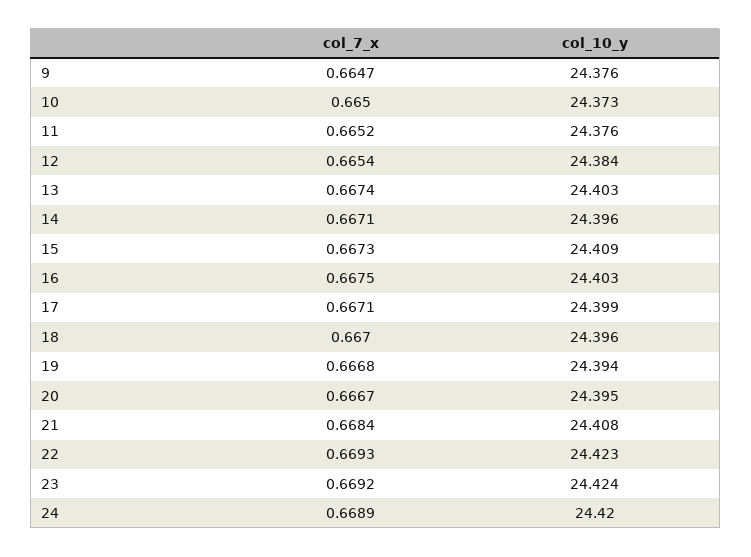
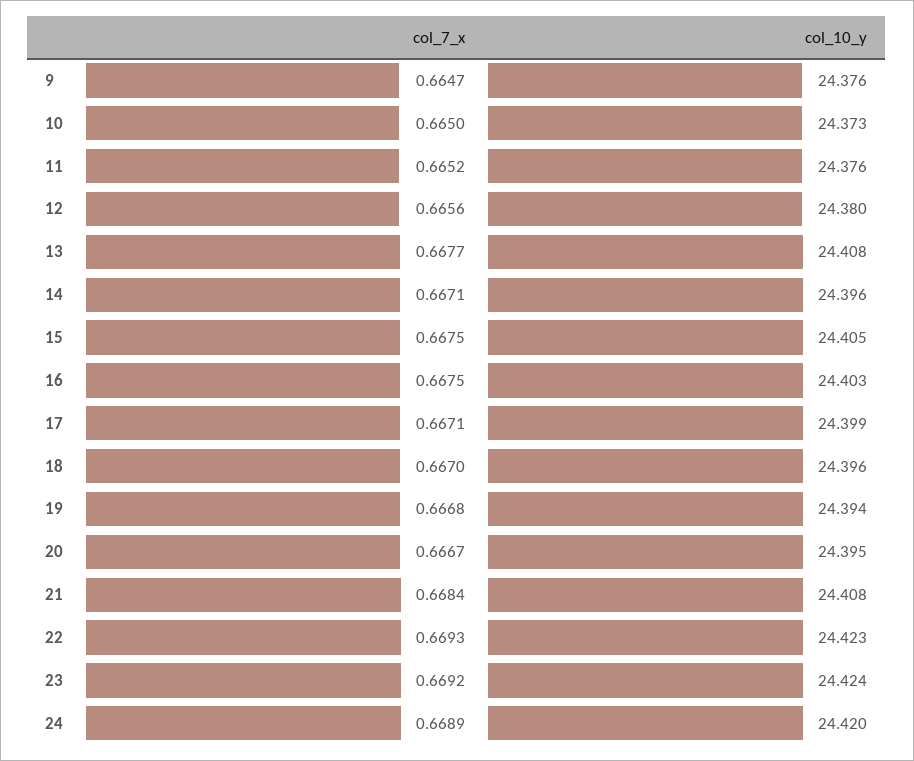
  {
    "col_7_x": {
      "9": 0.6647,
      "10": 0.665,
      "11": 0.6652,
-     "12": 0.6654,
+     "12": 0.6656,
-     "13": 0.6674,
+     "13": 0.6677,
      "14": 0.6671,
-     "15": 0.6673,
+     "15": 0.6675,
      "16": 0.6675,
      "17": 0.6671,
      "18": 0.667,
      "19": 0.6668,
      "20": 0.6667,
      "21": 0.6684,
      "22": 0.6693,
      "23": 0.6692,
      "24": 0.6689
    },
    "col_10_y": {
      "9": 24.376,
      "10": 24.373,
      "11": 24.376,
-     "12": 24.384,
+     "12": 24.38,
-     "13": 24.403,
+     "13": 24.408,
      "14": 24.396,
-     "15": 24.409,
+     "15": 24.405,
      "16": 24.403,
      "17": 24.399,
      "18": 24.396,
      "19": 24.394,
      "20": 24.395,
      "21": 24.408,
      "22": 24.423,
      "23": 24.424,
      "24": 24.42
    }
  }

